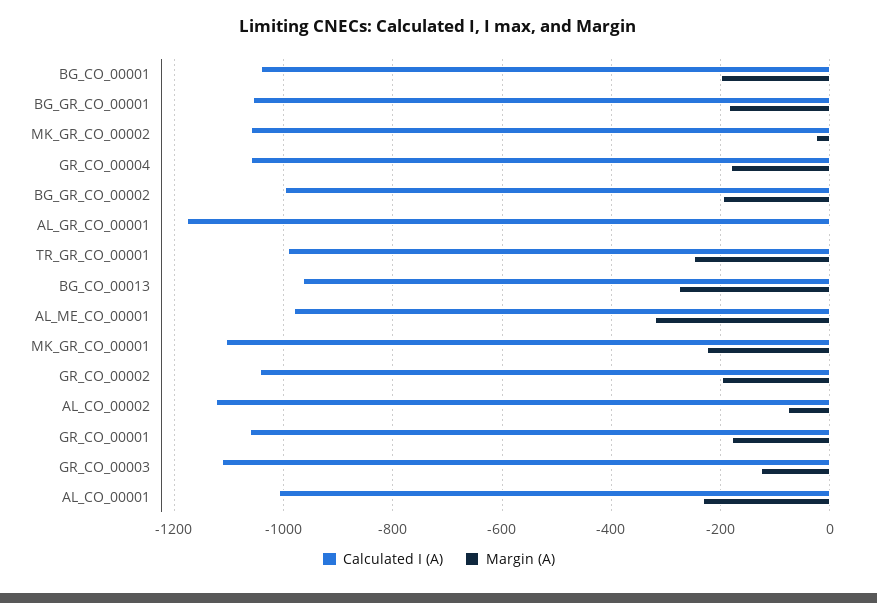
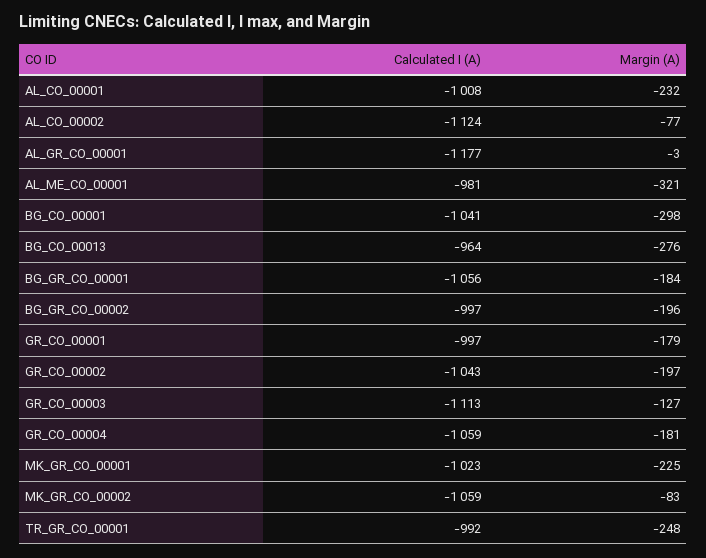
  {
    "Calculated I (A)": {
      "BG_CO_00001": -1041,
      "BG_GR_CO_00001": -1056,
      "MK_GR_CO_00002": -1059,
      "GR_CO_00004": -1059,
      "BG_GR_CO_00002": -997,
      "AL_GR_CO_00001": -1177,
      "TR_GR_CO_00001": -992,
      "BG_CO_00013": -964,
      "AL_ME_CO_00001": -981,
-     "MK_GR_CO_00001": -1100,
+     "MK_GR_CO_00001": -1023,
      "GR_CO_00002": -1043,
      "AL_CO_00002": -1124,
-     "GR_CO_00001": -1060,
+     "GR_CO_00001": -997,
      "GR_CO_00003": -1113,
      "AL_CO_00001": -1008
    },
    "Margin (A)": {
-     "BG_CO_00001": -200,
+     "BG_CO_00001": -298,
      "BG_GR_CO_00001": -184,
-     "MK_GR_CO_00002": -20,
+     "MK_GR_CO_00002": -83,
      "GR_CO_00004": -181,
      "BG_GR_CO_00002": -196,
      "AL_GR_CO_00001": -3,
      "TR_GR_CO_00001": -248,
      "BG_CO_00013": -276,
      "AL_ME_CO_00001": -321,
      "MK_GR_CO_00001": -225,
      "GR_CO_00002": -197,
      "AL_CO_00002": -77,
      "GR_CO_00001": -179,
      "GR_CO_00003": -127,
      "AL_CO_00001": -232
    }
  }

